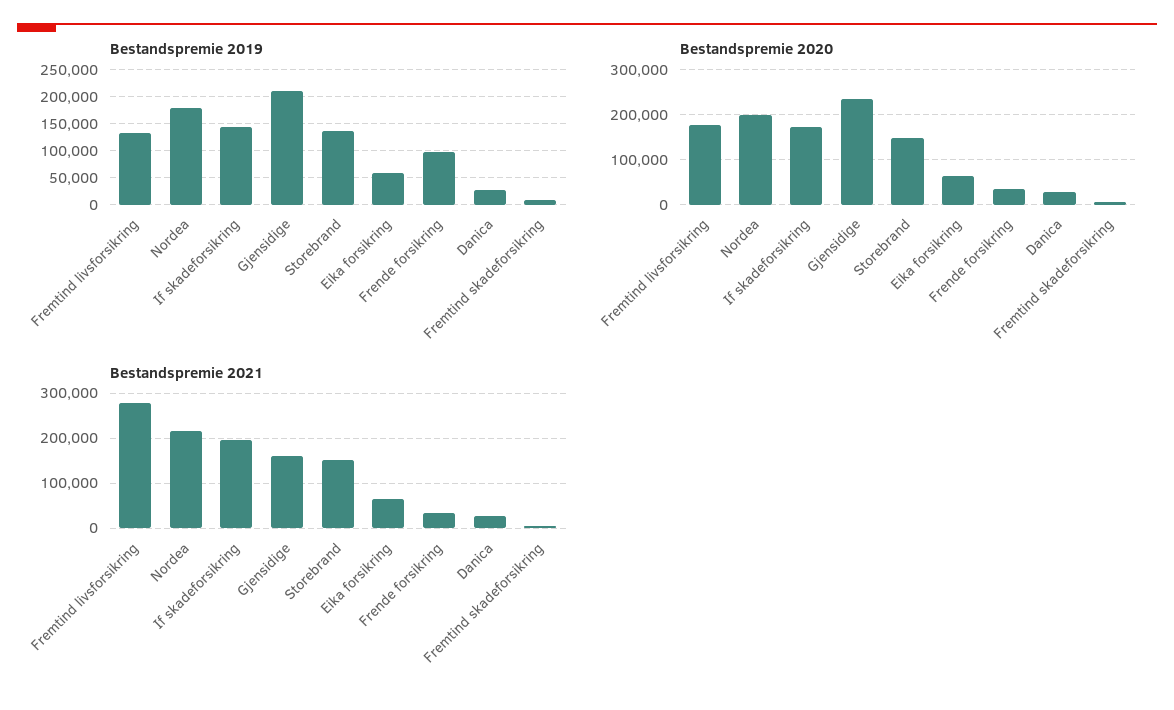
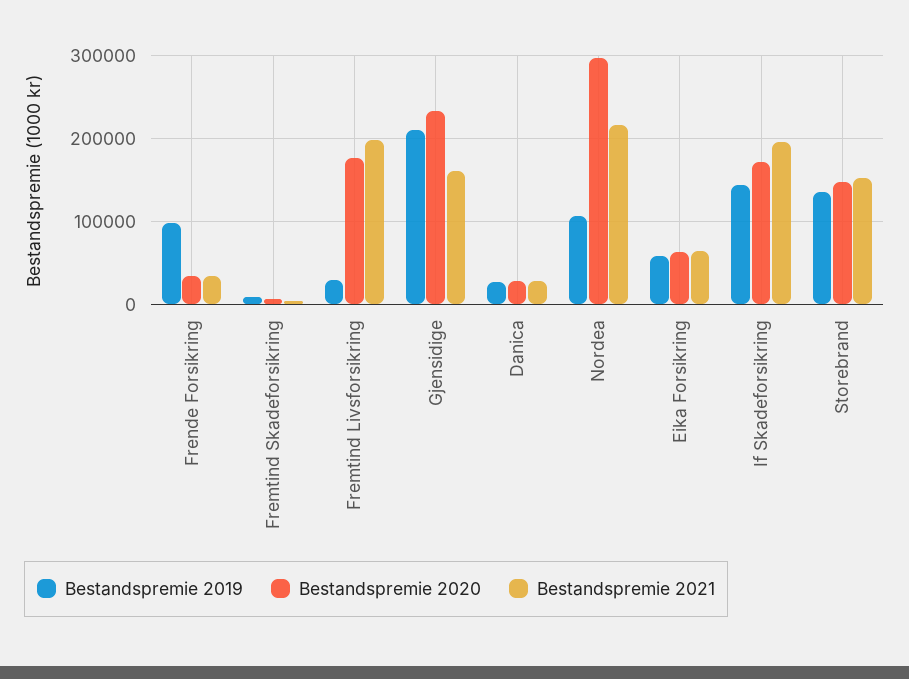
  {
    "Bestandspremie 2019": {
-     "Fremtind livsforsikring": 125000,
+     "Fremtind livsforsikring": 30000,
-     "Nordea": 175000,
+     "Nordea": 110000,
      "If skadeforsikring": 140000,
      "Gjensidige": 210000,
      "Storebrand": 140000,
      "Eika forsikring": 60000,
      "Frende forsikring": 100000,
      "Danica": 30000,
      "Fremtind skadeforsikring": 10000
    },
    "Bestandspremie 2020": {
      "Fremtind livsforsikring": 180000,
-     "Nordea": 200000,
+     "Nordea": 300000,
      "If skadeforsikring": 170000,
      "Gjensidige": 230000,
      "Storebrand": 150000,
      "Eika forsikring": 60000,
      "Frende forsikring": 30000,
      "Danica": 30000,
      "Fremtind skadeforsikring": 10000
    },
    "Bestandspremie 2021": {
-     "Fremtind livsforsikring": 280000,
+     "Fremtind livsforsikring": 200000,
      "Nordea": 220000,
      "If skadeforsikring": 200000,
      "Gjensidige": 160000,
      "Storebrand": 150000,
      "Eika forsikring": 60000,
      "Frende forsikring": 30000,
      "Danica": 30000,
      "Fremtind skadeforsikring": 0
    }
  }

